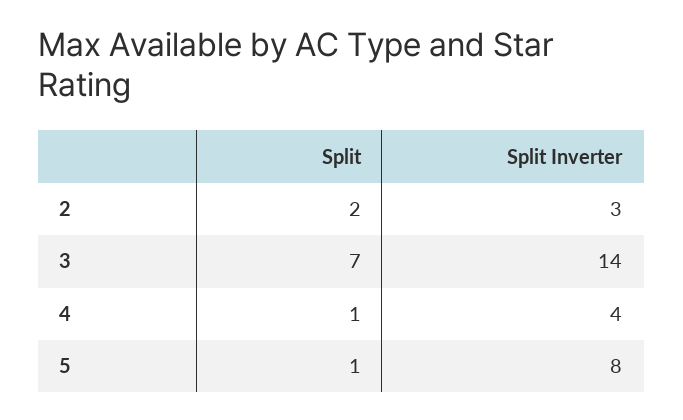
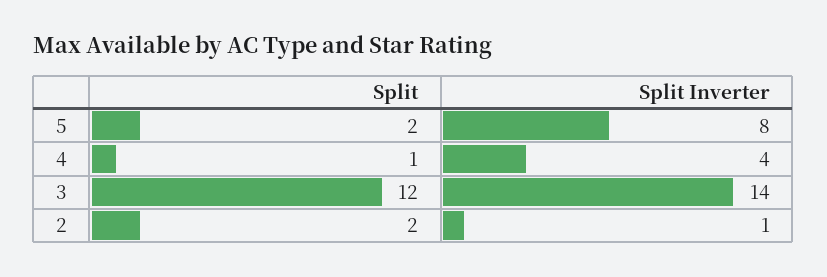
  {
    "Split": {
      "2": 2,
-     "3": 7,
+     "3": 12,
      "4": 1,
-     "5": 1
+     "5": 2
    },
    "Split Inverter": {
-     "2": 3,
+     "2": 1,
      "3": 14,
      "4": 4,
      "5": 8
    }
  }

